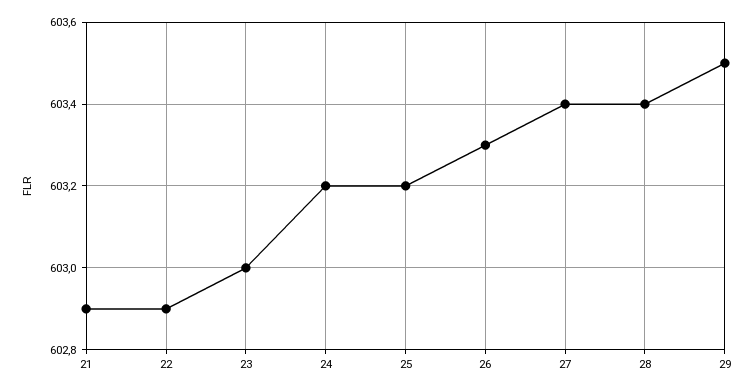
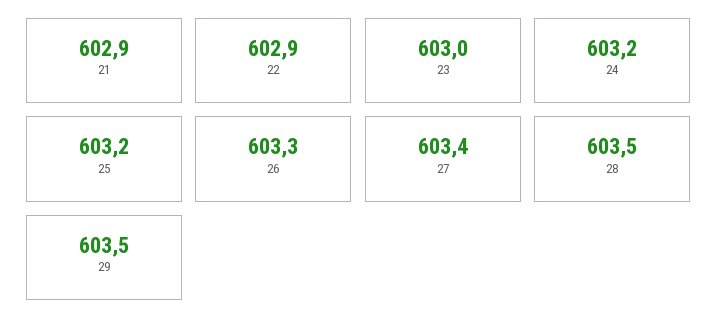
  {
    "21": 602.9,
    "22": 602.9,
    "23": 603,
    "24": 603.2,
    "25": 603.2,
    "26": 603.3,
    "27": 603.4,
-   "28": 603.4,
+   "28": 603.5,
    "29": 603.5
  }

